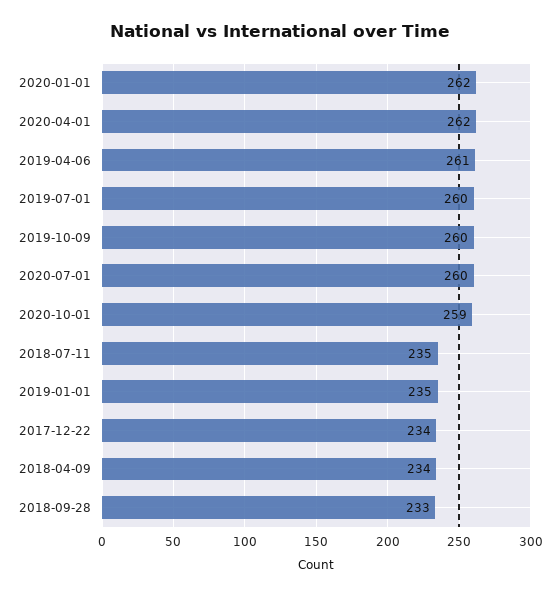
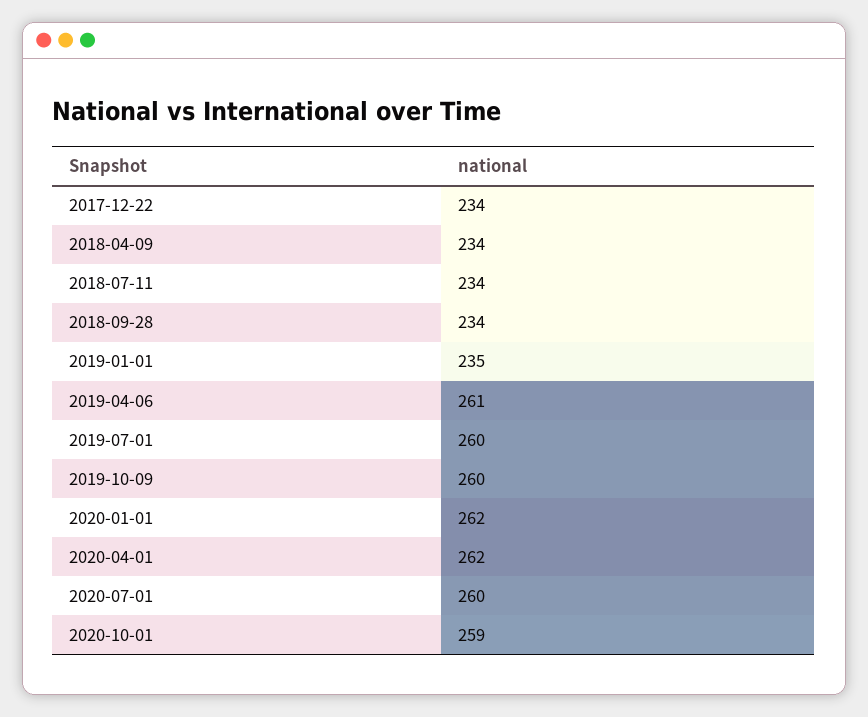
  {
    "2020-01-01": 262,
    "2020-04-01": 262,
    "2019-04-06": 261,
    "2019-07-01": 260,
    "2019-10-09": 260,
    "2020-07-01": 260,
    "2020-10-01": 259,
-   "2018-07-11": 235,
+   "2018-07-11": 234,
    "2019-01-01": 235,
    "2017-12-22": 234,
    "2018-04-09": 234,
-   "2018-09-28": 233
+   "2018-09-28": 234
  }

